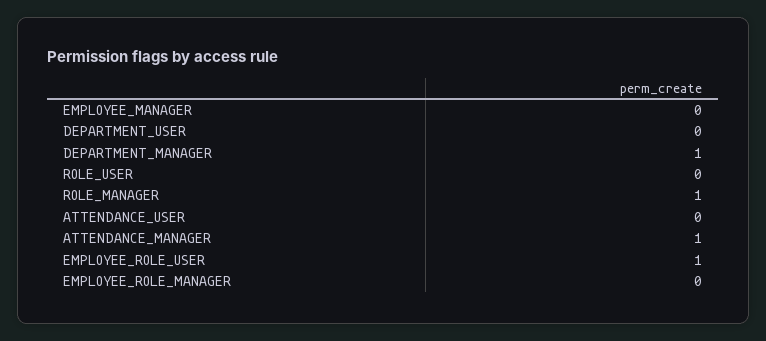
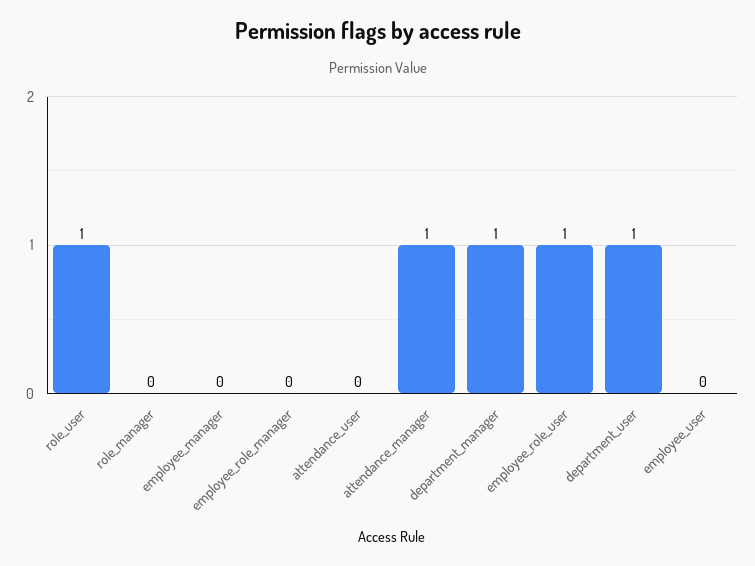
  {
    "EMPLOYEE_MANAGER": 0,
-   "DEPARTMENT_USER": 0,
+   "DEPARTMENT_USER": 1,
    "DEPARTMENT_MANAGER": 1,
-   "ROLE_USER": 0,
+   "ROLE_USER": 1,
-   "ROLE_MANAGER": 1,
+   "ROLE_MANAGER": 0,
    "ATTENDANCE_USER": 0,
    "ATTENDANCE_MANAGER": 1,
    "EMPLOYEE_ROLE_USER": 1,
-   "EMPLOYEE_ROLE_MANAGER": 0
+   "EMPLOYEE_ROLE_MANAGER": 0,
+   "employee_user": 0
  }

